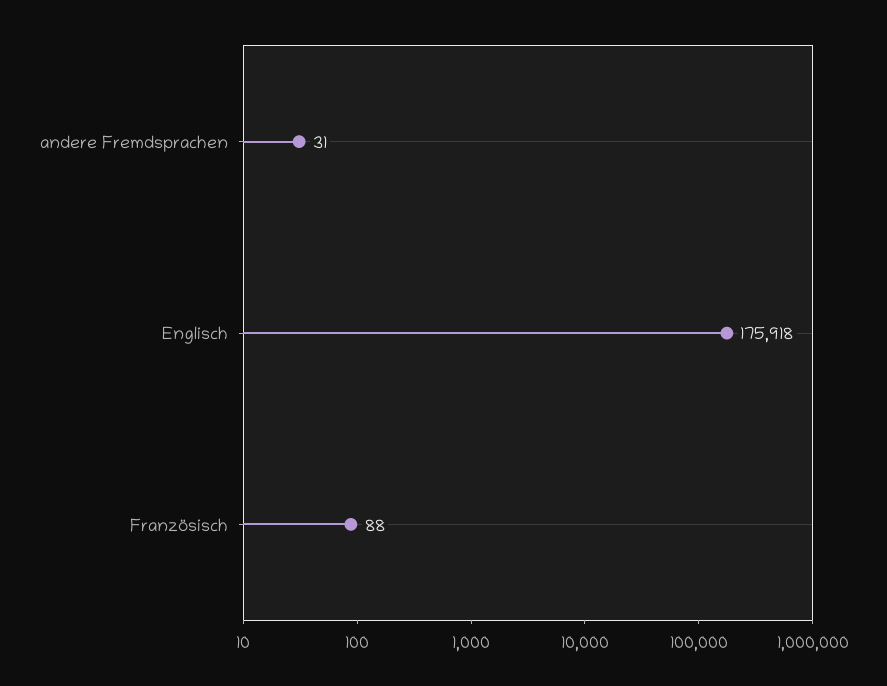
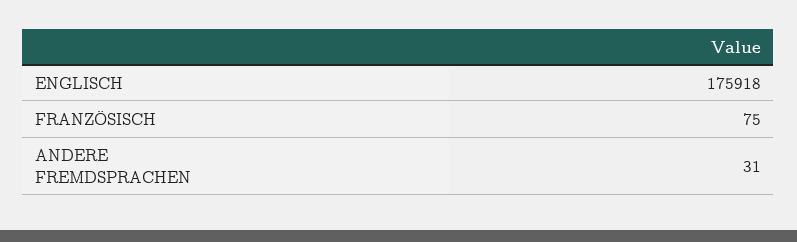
  {
    "andere Fremdsprachen": 31,
    "Englisch": 175918,
-   "Französisch": 88
+   "Französisch": 75
  }

